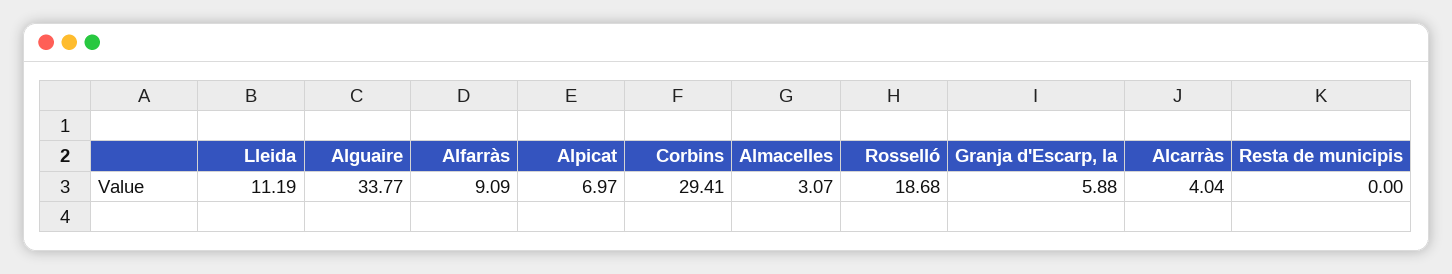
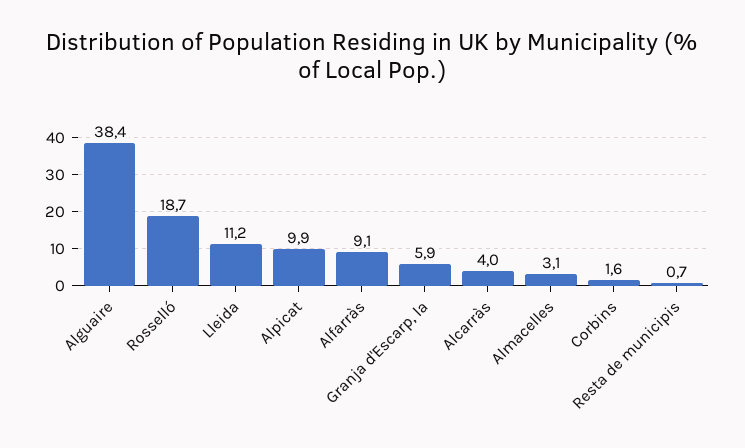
  {
    "Lleida": 11.19,
-   "Alguaire": 33.77,
+   "Alguaire": 38.4,
    "Alfarràs": 9.09,
-   "Alpicat": 6.97,
+   "Alpicat": 9.9,
-   "Corbins": 29.41,
+   "Corbins": 1.6,
    "Almacelles": 3.07,
    "Rosselló": 18.68,
    "Granja d'Escarp, la": 5.88,
    "Alcarràs": 4.04,
-   "Resta de municipis": 0
+   "Resta de municipis": 0.7
  }

